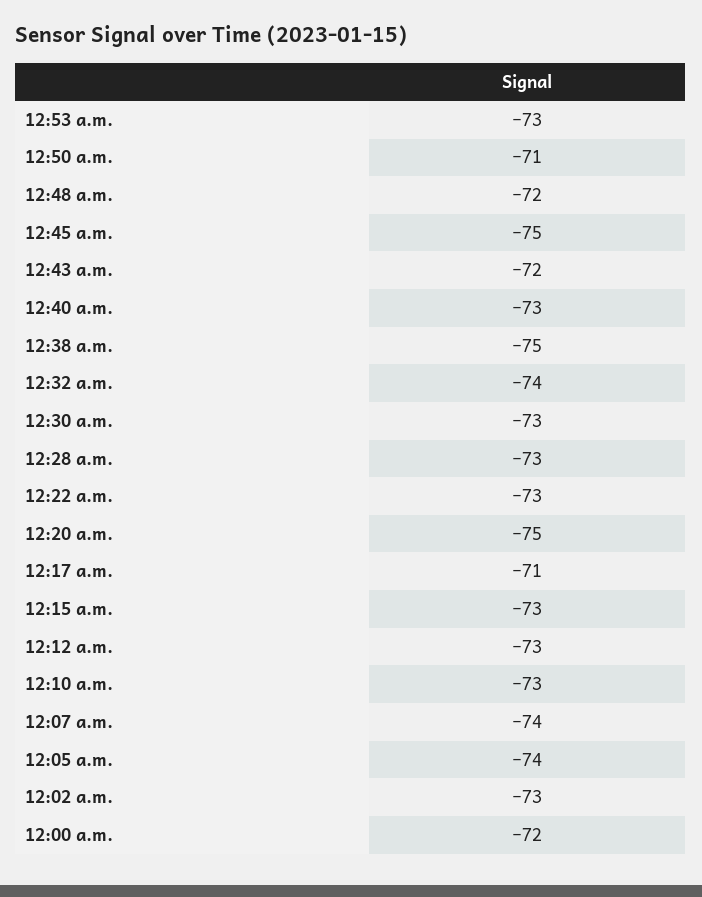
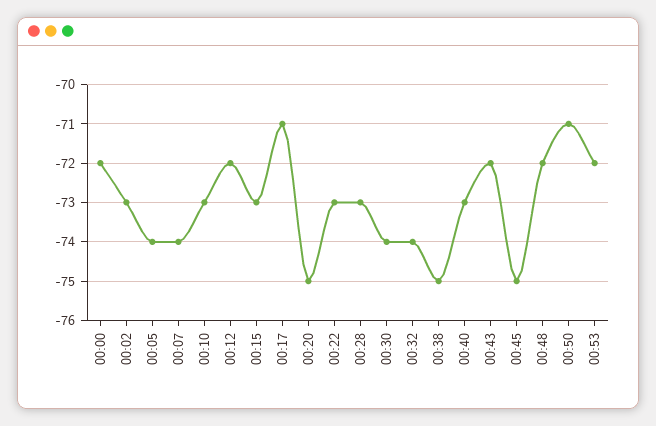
  {
-   "12:53 a.m.": -73,
+   "12:53 a.m.": -72,
    "12:50 a.m.": -71,
    "12:48 a.m.": -72,
    "12:45 a.m.": -75,
    "12:43 a.m.": -72,
    "12:40 a.m.": -73,
    "12:38 a.m.": -75,
    "12:32 a.m.": -74,
-   "12:30 a.m.": -73,
+   "12:30 a.m.": -74,
    "12:28 a.m.": -73,
    "12:22 a.m.": -73,
    "12:20 a.m.": -75,
    "12:17 a.m.": -71,
    "12:15 a.m.": -73,
-   "12:12 a.m.": -73,
+   "12:12 a.m.": -72,
    "12:10 a.m.": -73,
    "12:07 a.m.": -74,
    "12:05 a.m.": -74,
    "12:02 a.m.": -73,
    "12:00 a.m.": -72
  }

